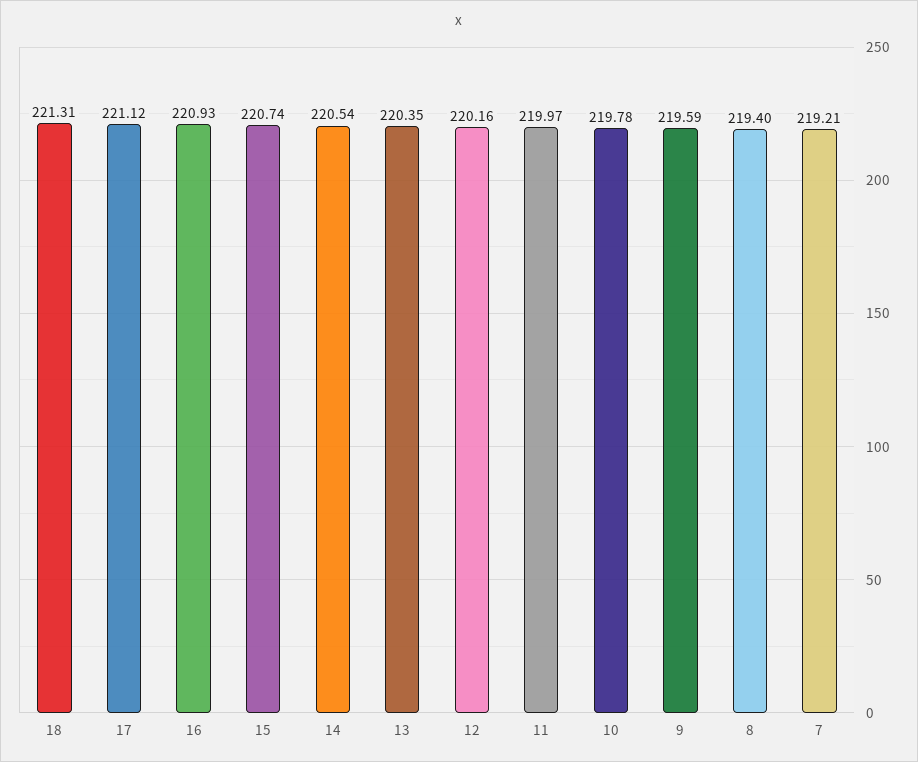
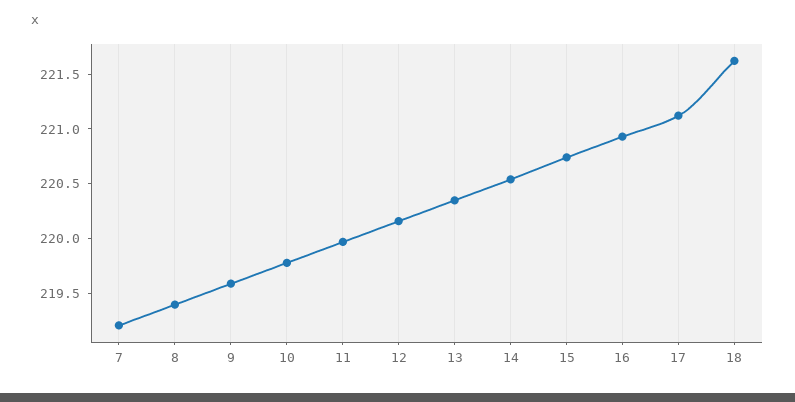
  {
-   "18": 221.31,
+   "18": 221.6,
    "17": 221.12,
    "16": 220.93,
    "15": 220.74,
    "14": 220.54,
    "13": 220.35,
    "12": 220.16,
    "11": 219.97,
    "10": 219.78,
    "9": 219.59,
    "8": 219.4,
    "7": 219.21
  }

